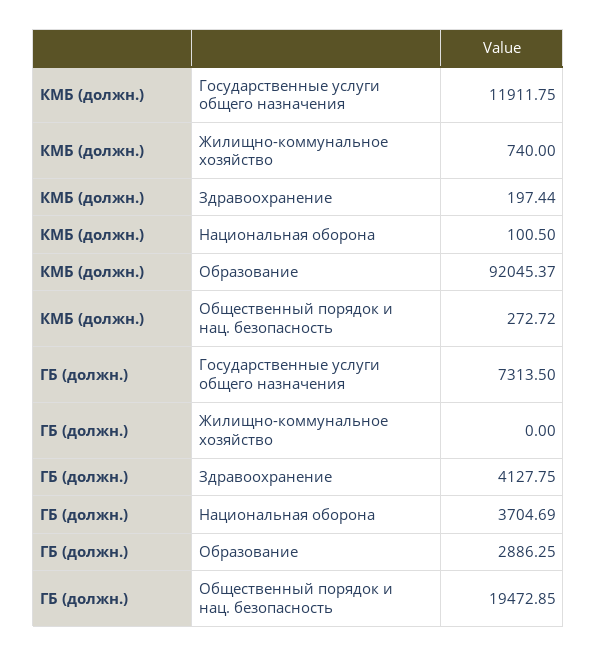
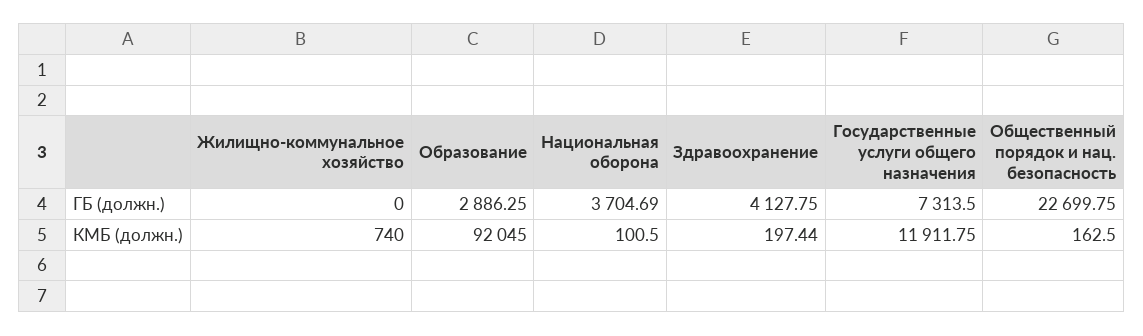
  {
    "КМБ (должн.)": {
      "Государственные услуги общего назначения": 11911.75,
      "Жилищно-коммунальное хозяйство": 740,
      "Здравоохранение": 197.44,
      "Национальная оборона": 100.5,
-     "Образование": 92045.37,
+     "Образование": 92045,
-     "Общественный порядок и нац. безопасность": 272.72
+     "Общественный порядок и нац. безопасность": 162.5
    },
    "ГБ (должн.)": {
      "Государственные услуги общего назначения": 7313.5,
      "Жилищно-коммунальное хозяйство": 0,
      "Здравоохранение": 4127.75,
      "Национальная оборона": 3704.69,
      "Образование": 2886.25,
-     "Общественный порядок и нац. безопасность": 19472.85
+     "Общественный порядок и нац. безопасность": 22699.75
    }
  }

